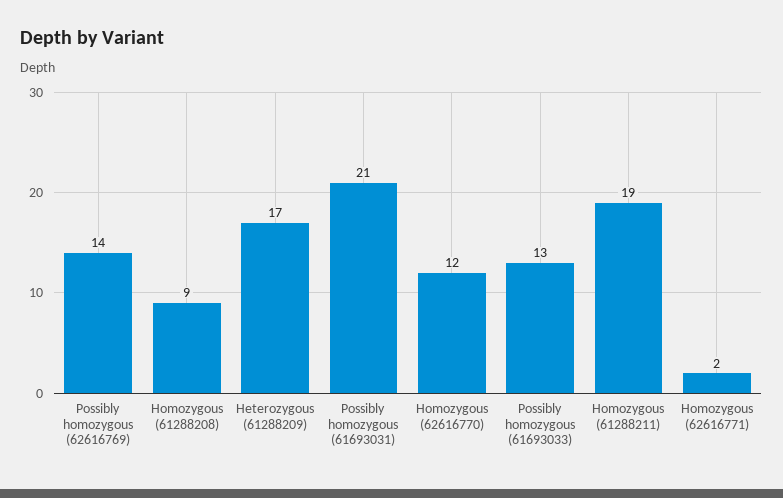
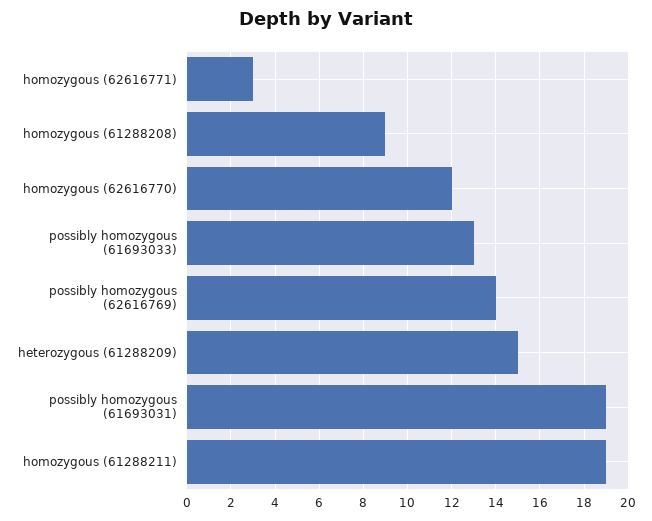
  {
    "Possibly homozygous (62616769)": 14,
    "Homozygous (61288208)": 9,
-   "Heterozygous (61288209)": 17,
+   "Heterozygous (61288209)": 15,
-   "Possibly homozygous (61693031)": 21,
+   "Possibly homozygous (61693031)": 19,
    "Homozygous (62616770)": 12,
    "Possibly homozygous (61693033)": 13,
    "Homozygous (61288211)": 19,
-   "Homozygous (62616771)": 2
+   "Homozygous (62616771)": 3
  }

